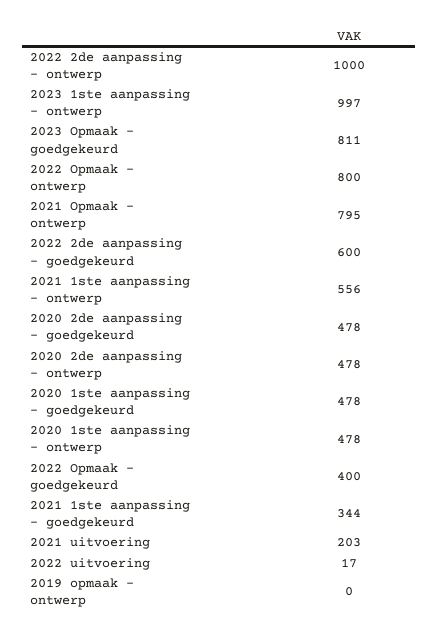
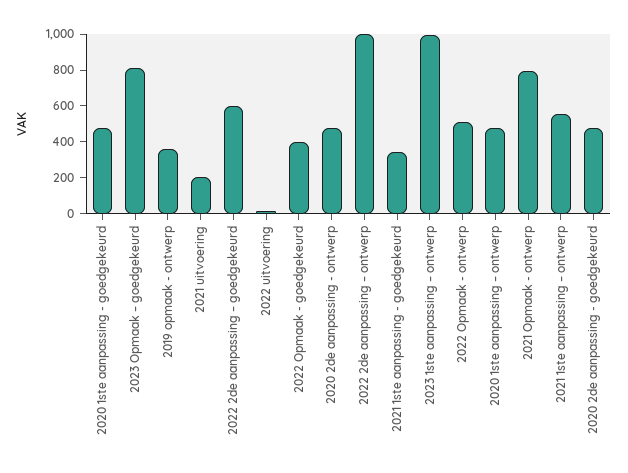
  {
    "2022 2de aanpassing – ontwerp": 1000,
    "2023 1ste aanpassing – ontwerp": 997,
    "2023 Opmaak – goedgekeurd": 811,
-   "2022 Opmaak - ontwerp": 800,
+   "2022 Opmaak - ontwerp": 500,
    "2021 Opmaak - ontwerp": 795,
    "2022 2de aanpassing – goedgekeurd": 600,
    "2021 1ste aanpassing – ontwerp": 556,
    "2020 2de aanpassing - goedgekeurd": 478,
    "2020 2de aanpassing - ontwerp": 478,
    "2020 1ste aanpassing - goedgekeurd": 478,
    "2020 1ste aanpassing – ontwerp": 478,
    "2022 Opmaak - goedgekeurd": 400,
    "2021 1ste aanpassing - goedgekeurd": 344,
    "2021 uitvoering": 203,
    "2022 uitvoering": 17,
-   "2019 opmaak - ontwerp": 0
+   "2019 opmaak - ontwerp": 350
  }

